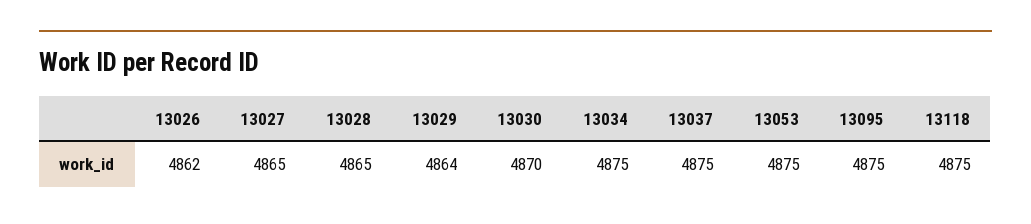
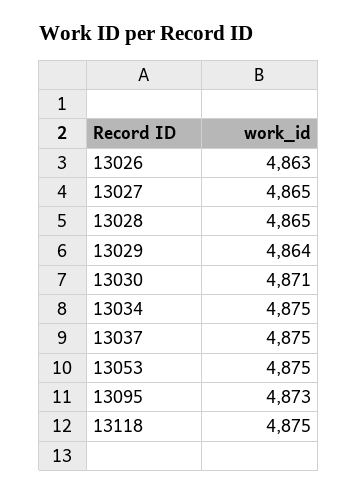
  {
-   "13026": 4862,
+   "13026": 4863,
    "13027": 4865,
    "13028": 4865,
    "13029": 4864,
-   "13030": 4870,
+   "13030": 4871,
    "13034": 4875,
    "13037": 4875,
    "13053": 4875,
-   "13095": 4875,
+   "13095": 4873,
    "13118": 4875
  }

